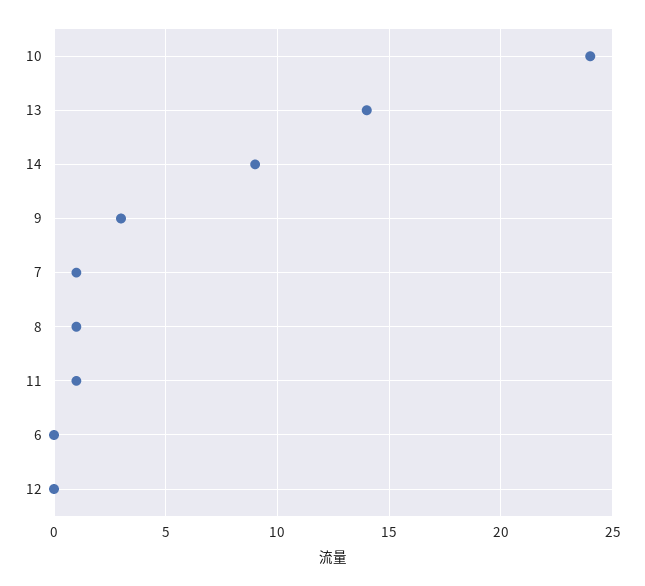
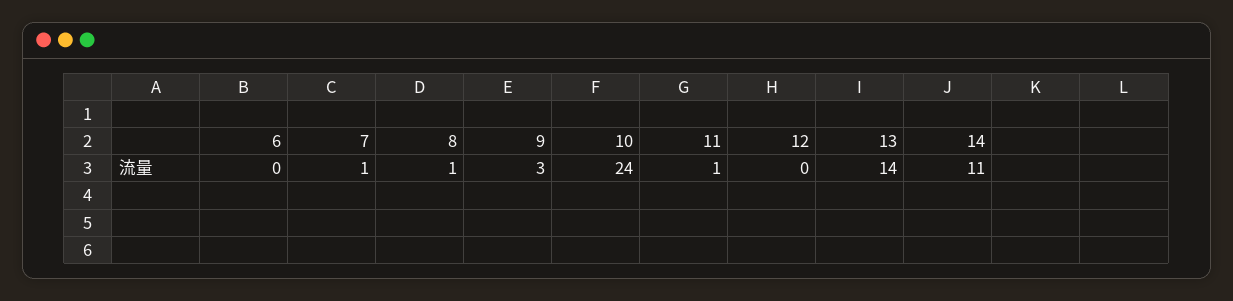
  {
    "10": 24,
    "13": 14,
-   "14": 9,
+   "14": 11,
    "9": 3,
    "7": 1,
    "8": 1,
    "11": 1,
    "6": 0,
    "12": 0
  }

